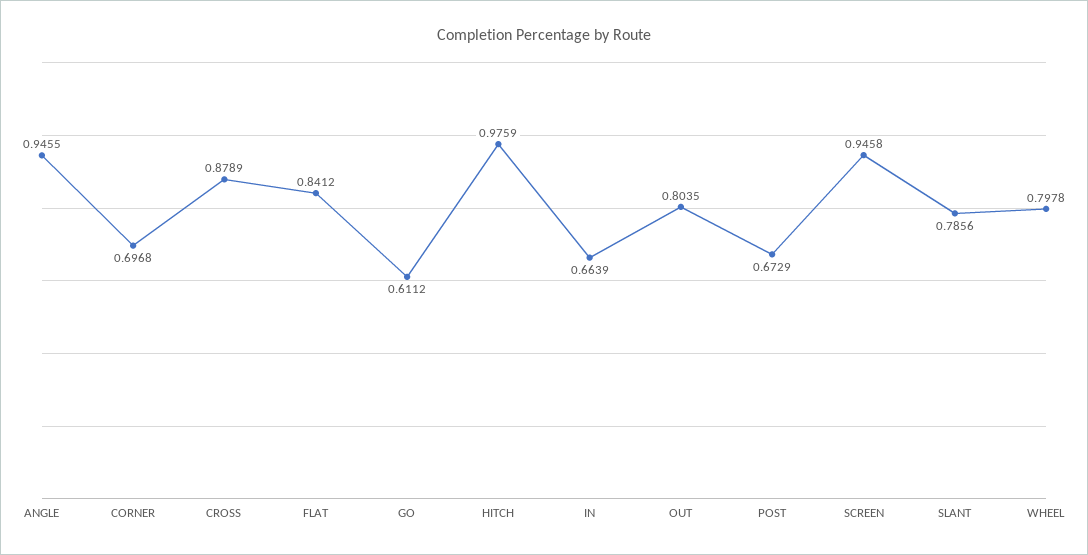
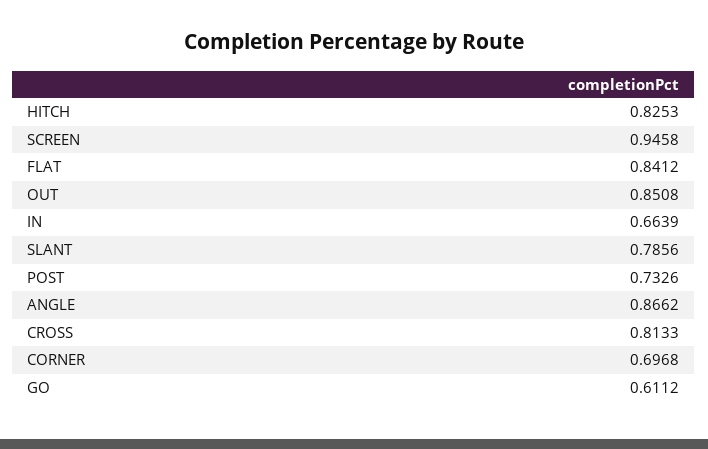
  {
-   "ANGLE": 0.9455,
+   "ANGLE": 0.8662,
    "CORNER": 0.6968,
-   "CROSS": 0.8789,
+   "CROSS": 0.8133,
    "FLAT": 0.8412,
    "GO": 0.6112,
-   "HITCH": 0.9759,
+   "HITCH": 0.8253,
    "IN": 0.6639,
-   "OUT": 0.8035,
+   "OUT": 0.8508,
-   "POST": 0.6729,
+   "POST": 0.7326,
    "SCREEN": 0.9458,
-   "SLANT": 0.7856,
+   "SLANT": 0.7856
-   "WHEEL": 0.7978
  }

